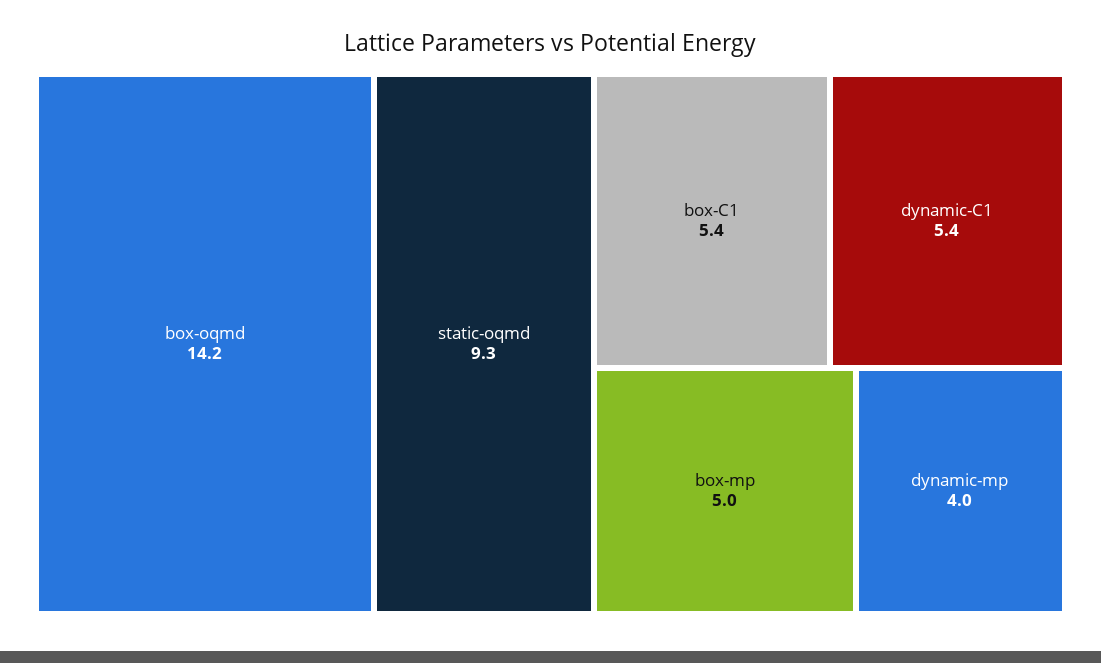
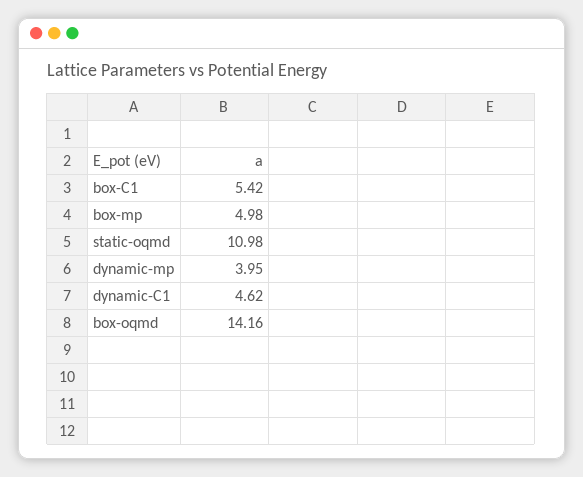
  {
    "box-oqmd": 14.16,
-   "static-oqmd": 9.3,
+   "static-oqmd": 10.98,
    "box-C1": 5.42,
-   "dynamic-C1": 5.4,
+   "dynamic-C1": 4.62,
    "box-mp": 4.98,
    "dynamic-mp": 3.95
  }

